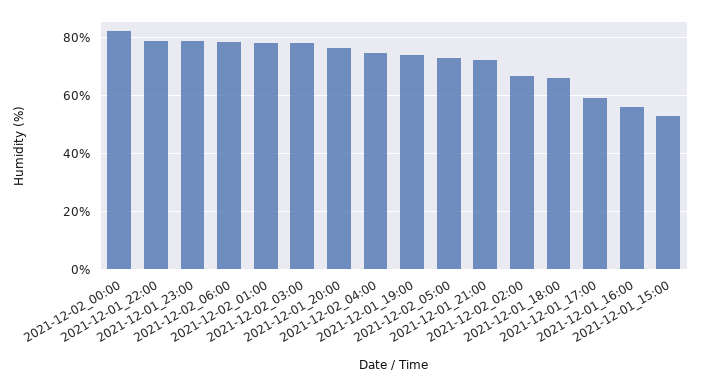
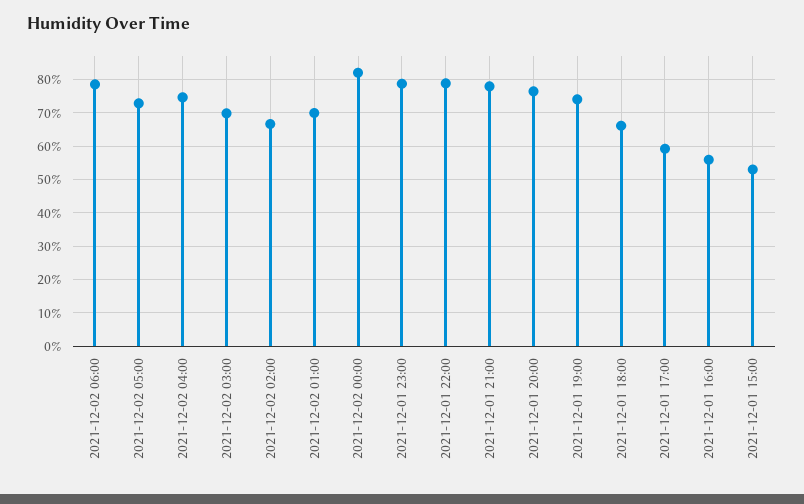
  {
    "2021-12-02_00:00": 82,
    "2021-12-01_22:00": 78,
    "2021-12-01_23:00": 78,
    "2021-12-02_06:00": 78,
-   "2021-12-02_01:00": 77.5,
+   "2021-12-02_01:00": 70,
-   "2021-12-02_03:00": 77.5,
+   "2021-12-02_03:00": 70,
    "2021-12-01_20:00": 76,
    "2021-12-02_04:00": 74,
    "2021-12-01_19:00": 74,
    "2021-12-02_05:00": 72,
-   "2021-12-01_21:00": 72.5,
+   "2021-12-01_21:00": 78,
    "2021-12-02_02:00": 66,
    "2021-12-01_18:00": 66,
    "2021-12-01_17:00": 60,
    "2021-12-01_16:00": 56,
    "2021-12-01_15:00": 54
  }

